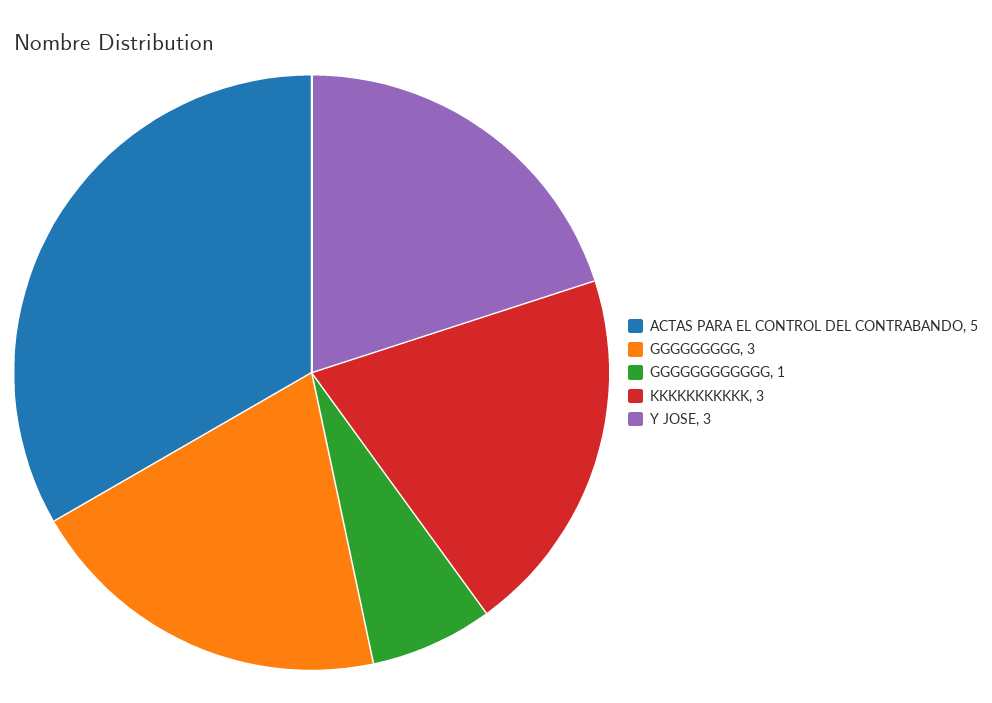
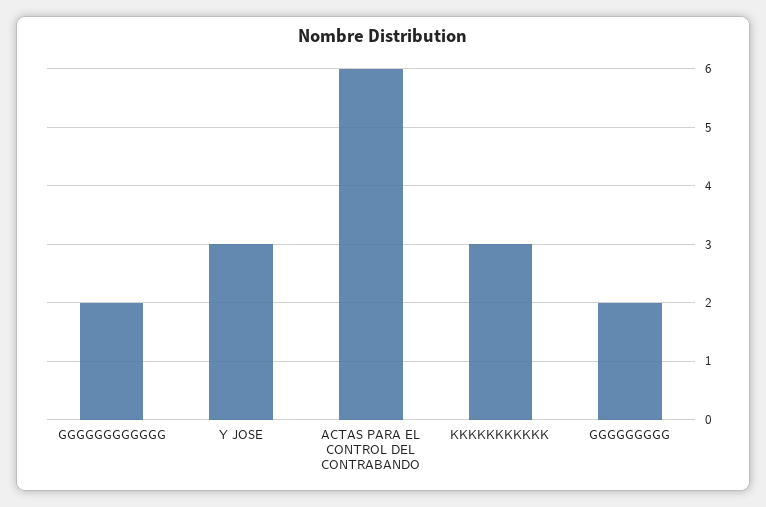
  {
-   "ACTAS PARA EL CONTROL DEL CONTRABANDO": 5,
+   "ACTAS PARA EL CONTROL DEL CONTRABANDO": 6,
-   "GGGGGGGGG": 3,
+   "GGGGGGGGG": 2,
-   "GGGGGGGGGGGG": 1,
+   "GGGGGGGGGGGG": 2,
    "KKKKKKKKKKK": 3,
    "Y JOSE": 3
  }

